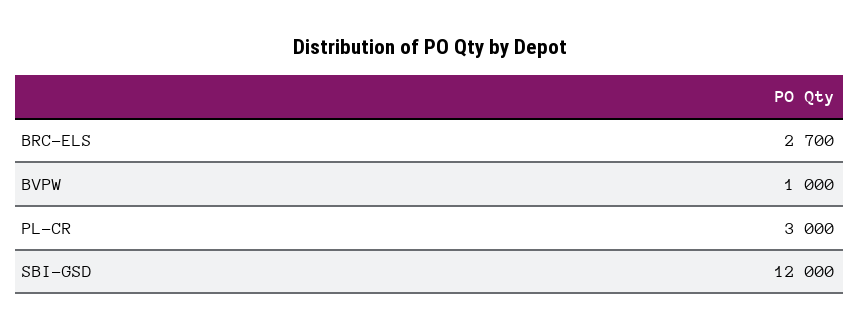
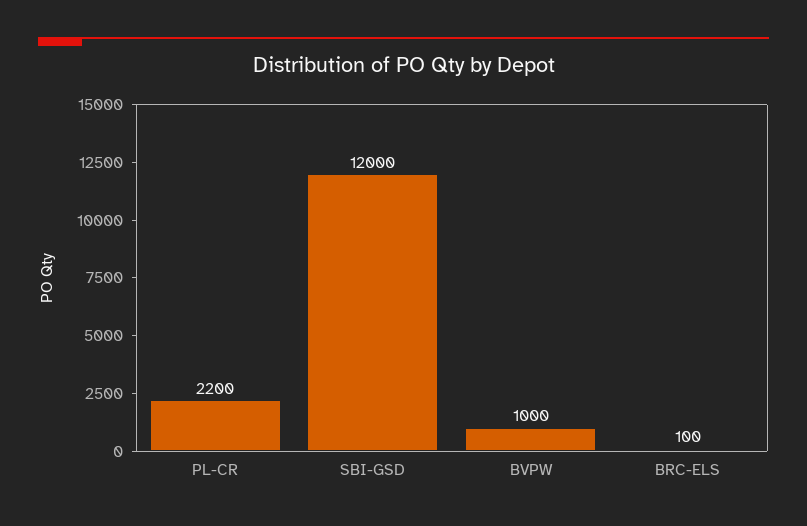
  {
-   "BRC-ELS": 2700,
+   "BRC-ELS": 100,
    "BVPW": 1000,
-   "PL-CR": 3000,
+   "PL-CR": 2200,
    "SBI-GSD": 12000
  }

